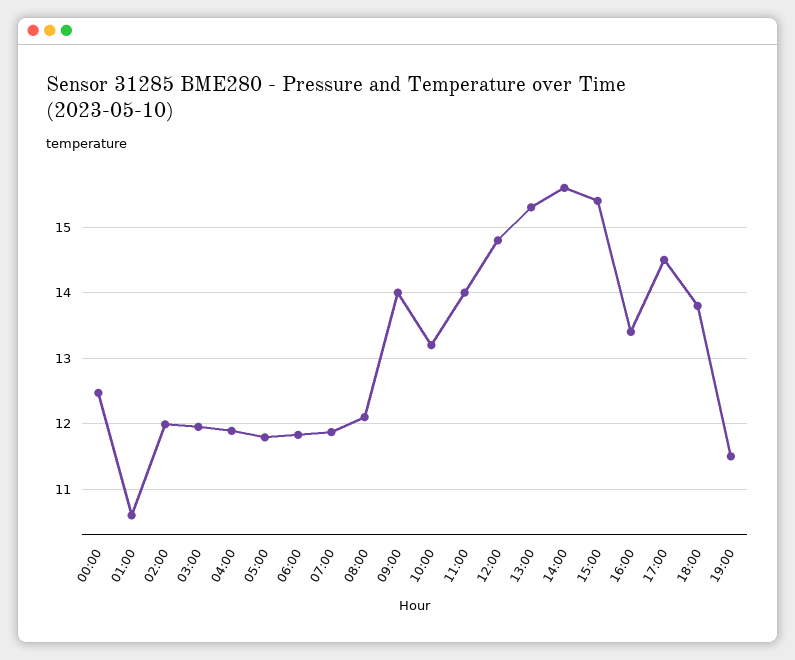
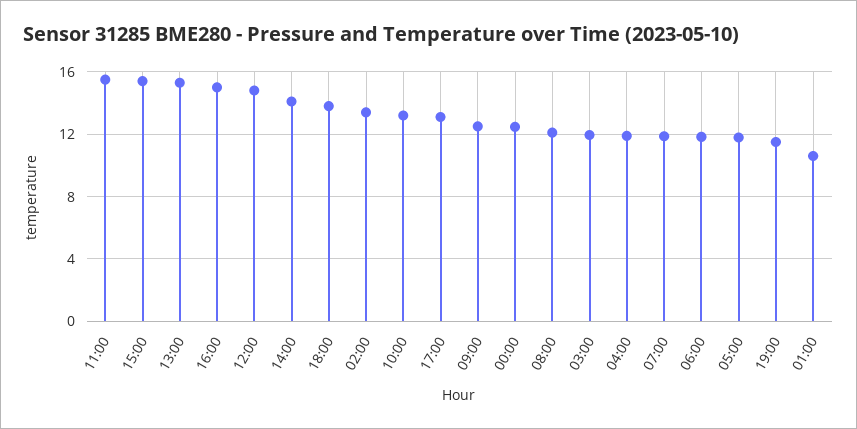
  {
    "00:00": 12.5,
    "01:00": 10.6,
-   "02:00": 12,
+   "02:00": 13.5,
    "03:00": 12,
    "04:00": 11.9,
    "05:00": 11.8,
    "06:00": 11.8,
    "07:00": 11.9,
    "08:00": 12.1,
-   "09:00": 14,
+   "09:00": 12.5,
    "10:00": 13.2,
-   "11:00": 14,
+   "11:00": 15.5,
    "12:00": 14.8,
    "13:00": 15.3,
-   "14:00": 15.6,
+   "14:00": 14,
    "15:00": 15.4,
-   "16:00": 13.4,
+   "16:00": 15,
-   "17:00": 14.5,
+   "17:00": 13,
    "18:00": 13.8,
    "19:00": 11.5
  }

